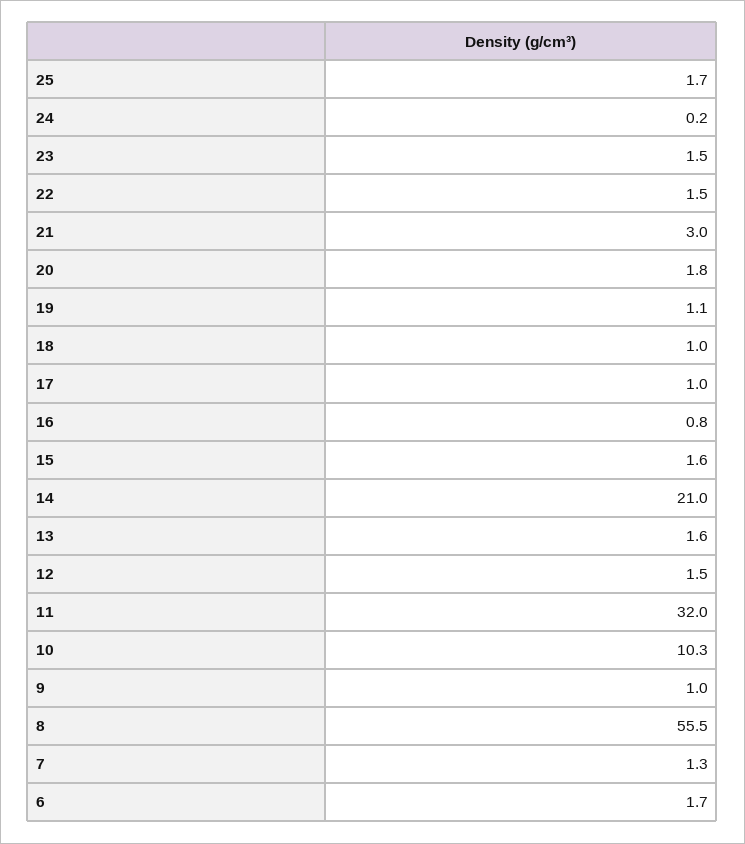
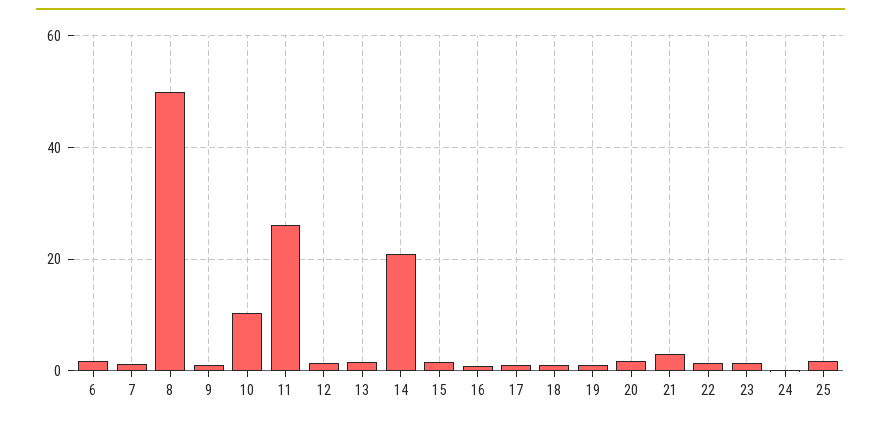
  {
    "25": 1.7,
    "24": 0.2,
    "23": 1.5,
    "22": 1.5,
    "21": 3,
    "20": 1.8,
    "19": 1.1,
    "18": 1,
    "17": 1,
    "16": 0.8,
    "15": 1.6,
    "14": 21,
    "13": 1.6,
    "12": 1.5,
-   "11": 32,
+   "11": 26,
    "10": 10.3,
    "9": 1,
-   "8": 55.5,
+   "8": 50,
    "7": 1.3,
    "6": 1.7
  }

